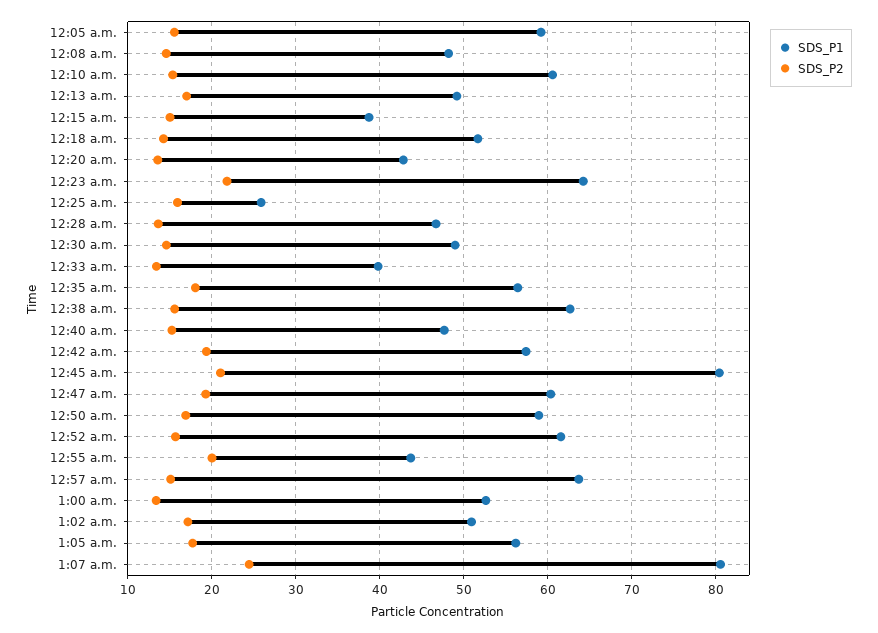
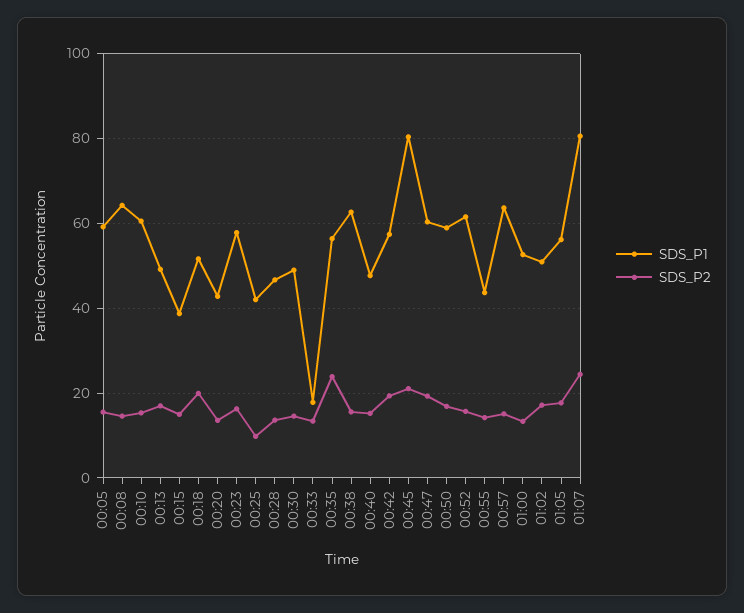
  {
    "SDS_P1": {
      "12:05 a.m.": 59,
-     "12:08 a.m.": 48,
+     "12:08 a.m.": 64,
      "12:10 a.m.": 61,
      "12:13 a.m.": 49,
      "12:15 a.m.": 39,
      "12:18 a.m.": 52,
      "12:20 a.m.": 43,
-     "12:23 a.m.": 64,
+     "12:23 a.m.": 58,
-     "12:25 a.m.": 26,
+     "12:25 a.m.": 42,
      "12:28 a.m.": 47,
      "12:30 a.m.": 49,
-     "12:33 a.m.": 40,
+     "12:33 a.m.": 18,
      "12:35 a.m.": 56,
      "12:38 a.m.": 63,
      "12:40 a.m.": 48,
      "12:42 a.m.": 57,
      "12:45 a.m.": 80,
      "12:47 a.m.": 60,
      "12:50 a.m.": 59,
      "12:52 a.m.": 62,
      "12:55 a.m.": 44,
      "12:57 a.m.": 64,
      "1:00 a.m.": 53,
      "1:02 a.m.": 51,
      "1:05 a.m.": 56,
      "1:07 a.m.": 81
    },
    "SDS_P2": {
      "12:05 a.m.": 16,
      "12:08 a.m.": 15,
      "12:10 a.m.": 15,
      "12:13 a.m.": 17,
      "12:15 a.m.": 15,
-     "12:18 a.m.": 14,
+     "12:18 a.m.": 20,
      "12:20 a.m.": 14,
-     "12:23 a.m.": 22,
+     "12:23 a.m.": 16,
-     "12:25 a.m.": 16,
+     "12:25 a.m.": 10,
      "12:28 a.m.": 14,
      "12:30 a.m.": 15,
      "12:33 a.m.": 13,
-     "12:35 a.m.": 18,
+     "12:35 a.m.": 24,
      "12:38 a.m.": 16,
      "12:40 a.m.": 15,
      "12:42 a.m.": 19,
      "12:45 a.m.": 21,
      "12:47 a.m.": 19,
      "12:50 a.m.": 17,
      "12:52 a.m.": 16,
-     "12:55 a.m.": 20,
+     "12:55 a.m.": 14,
      "12:57 a.m.": 15,
      "1:00 a.m.": 13,
      "1:02 a.m.": 17,
      "1:05 a.m.": 18,
      "1:07 a.m.": 24
    }
  }

